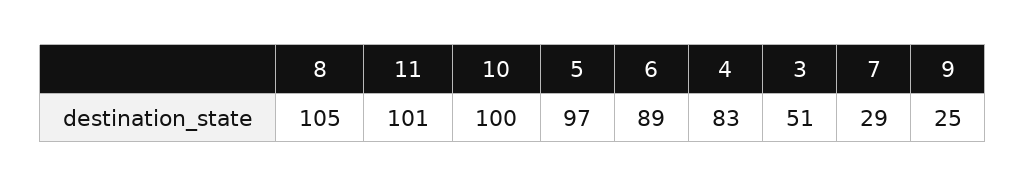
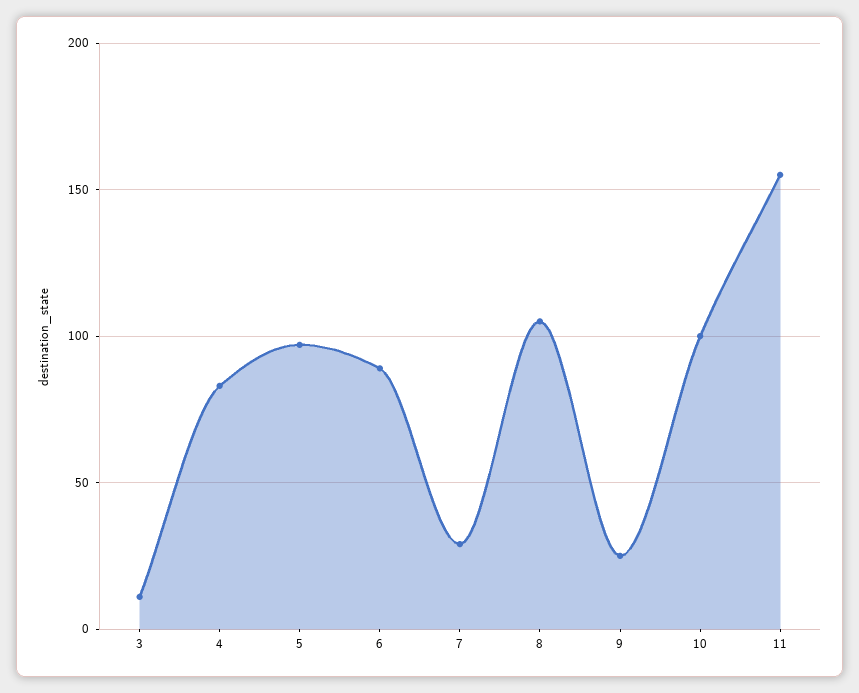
  {
    "8": 105,
-   "11": 101,
+   "11": 155,
    "10": 100,
    "5": 97,
    "6": 89,
    "4": 83,
-   "3": 51,
+   "3": 10,
    "7": 29,
    "9": 25
  }

